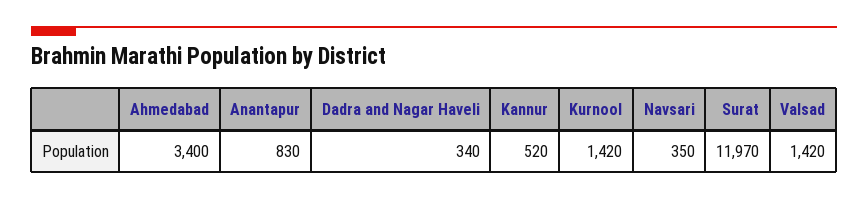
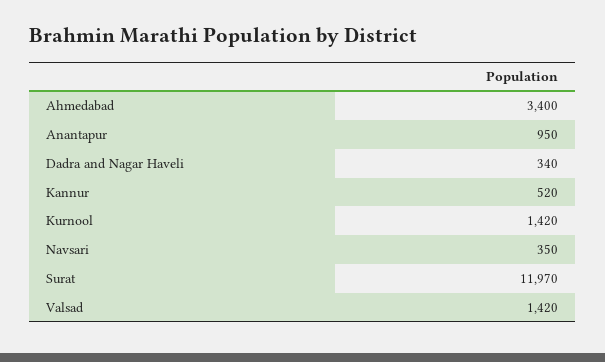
  {
    "Ahmedabad": 3400,
-   "Anantapur": 830,
+   "Anantapur": 950,
    "Dadra and Nagar Haveli": 340,
    "Kannur": 520,
    "Kurnool": 1420,
    "Navsari": 350,
    "Surat": 11970,
    "Valsad": 1420
  }

